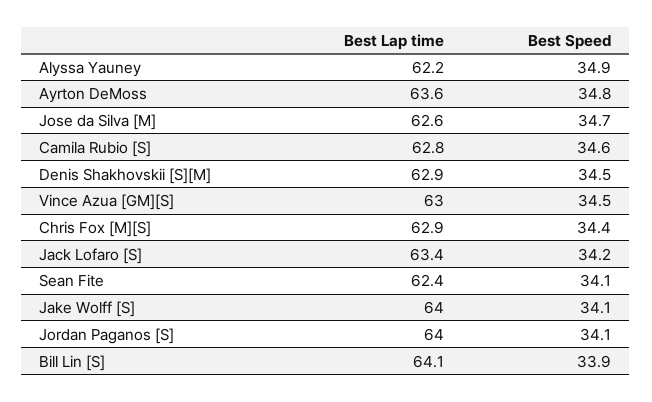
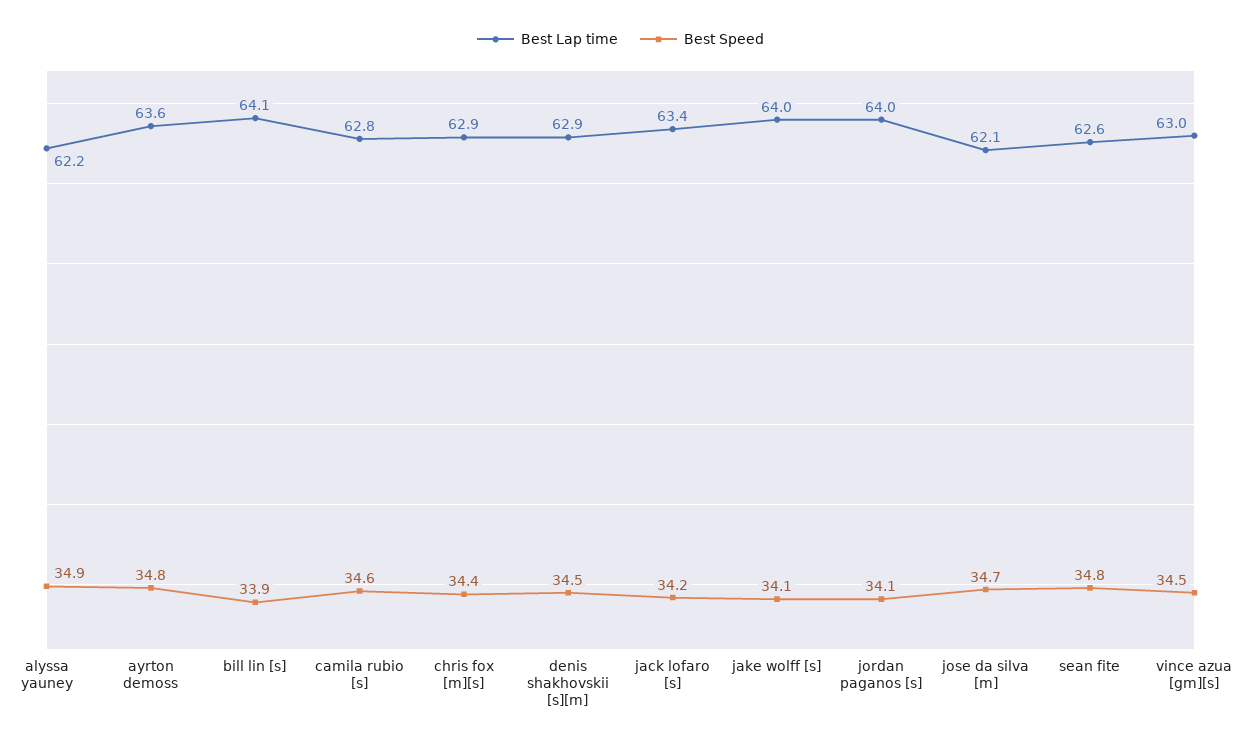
  {
    "Best Lap time": {
      "Alyssa Yauney": 62.2,
      "Ayrton DeMoss": 63.6,
-     "Jose da Silva [M]": 62.6,
+     "Jose da Silva [M]": 62.1,
      "Camila Rubio [S]": 62.8,
      "Denis Shakhovskii [S][M]": 62.9,
      "Vince Azua [GM][S]": 63,
      "Chris Fox [M][S]": 62.9,
      "Jack Lofaro [S]": 63.4,
-     "Sean Fite": 62.4,
+     "Sean Fite": 62.6,
      "Jake Wolff [S]": 64,
      "Jordan Paganos [S]": 64,
      "Bill Lin [S]": 64.1
    },
    "Best Speed": {
      "Alyssa Yauney": 34.9,
      "Ayrton DeMoss": 34.8,
      "Jose da Silva [M]": 34.7,
      "Camila Rubio [S]": 34.6,
      "Denis Shakhovskii [S][M]": 34.5,
      "Vince Azua [GM][S]": 34.5,
      "Chris Fox [M][S]": 34.4,
      "Jack Lofaro [S]": 34.2,
-     "Sean Fite": 34.1,
+     "Sean Fite": 34.8,
      "Jake Wolff [S]": 34.1,
      "Jordan Paganos [S]": 34.1,
      "Bill Lin [S]": 33.9
    }
  }

